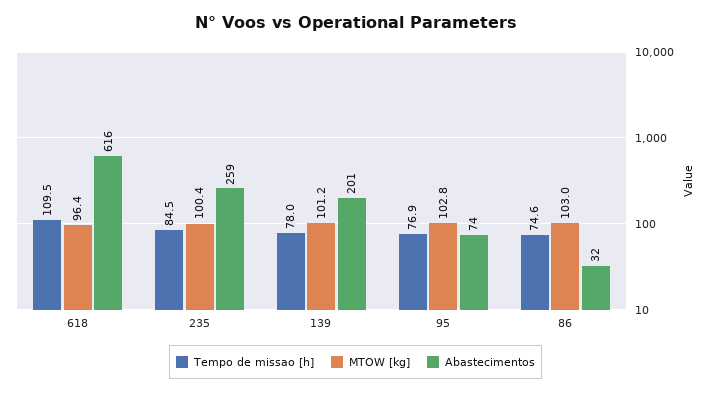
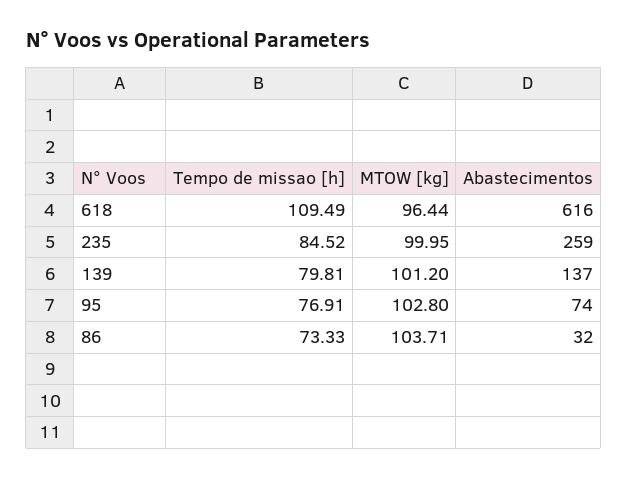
  {
    "Tempo de missao [h]": {
      "618": 109.49,
      "235": 84.52,
-     "139": 78,
+     "139": 79.81,
      "95": 76.91,
-     "86": 74.6
+     "86": 73.33
    },
    "MTOW [kg]": {
      "618": 96.44,
-     "235": 100.4,
+     "235": 99.95,
      "139": 101.2,
      "95": 102.8,
-     "86": 103
+     "86": 103.71
    },
    "Abastecimentos": {
      "618": 616,
      "235": 259,
-     "139": 201,
+     "139": 137,
      "95": 74,
      "86": 32
    }
  }

